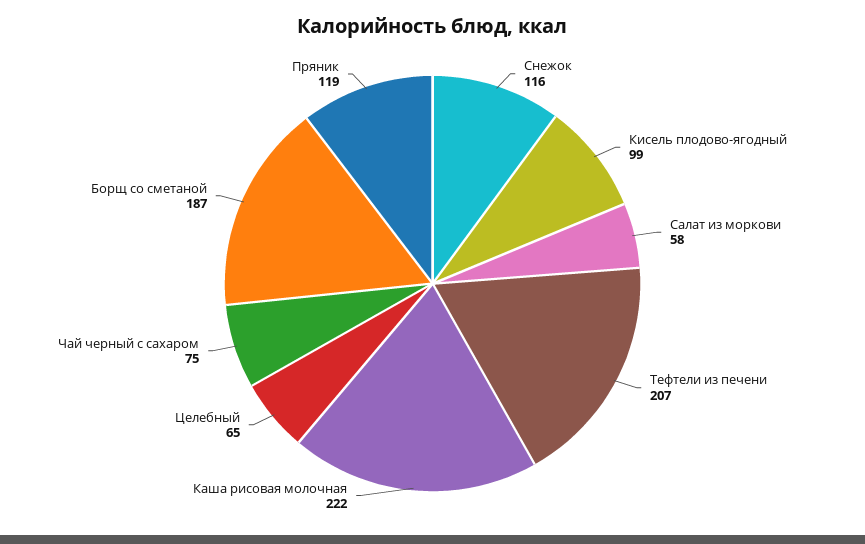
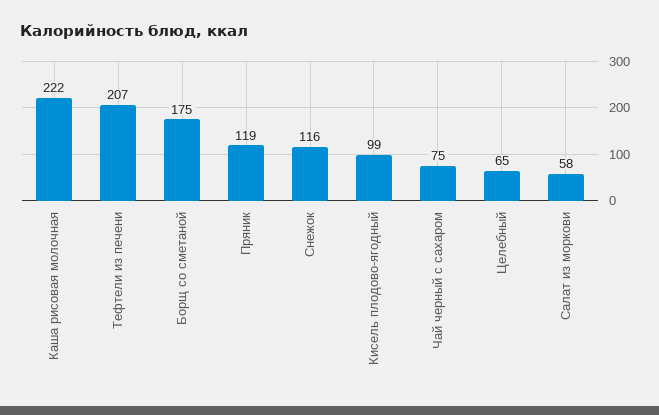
  {
    "Снежок": 116,
    "Кисель плодово-ягодный": 99,
    "Салат из моркови": 58,
    "Тефтели из печени": 207,
    "Каша рисовая молочная": 222,
    "Целебный": 65,
    "Чай черный с сахаром": 75,
-   "Борщ со сметаной": 187,
+   "Борщ со сметаной": 175,
    "Пряник": 119
  }

